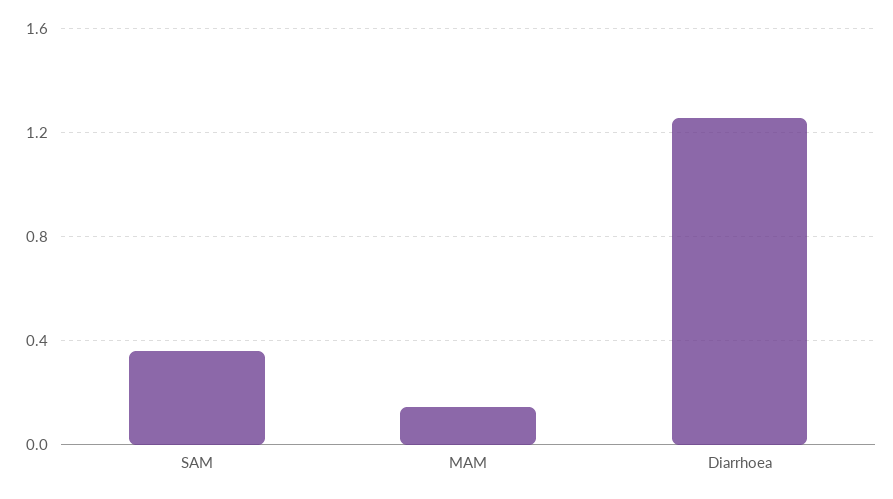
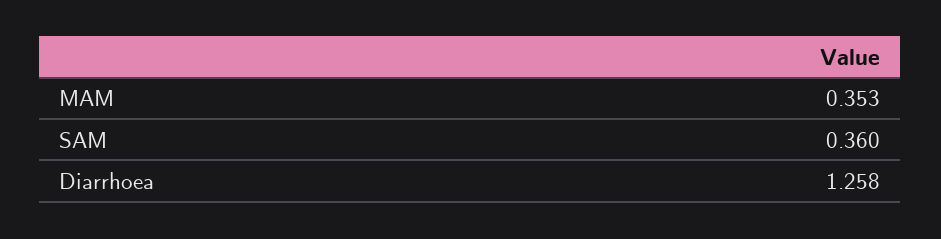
  {
    "SAM": 0.36,
-   "MAM": 0.15,
+   "MAM": 0.353,
    "Diarrhoea": 1.258
  }

